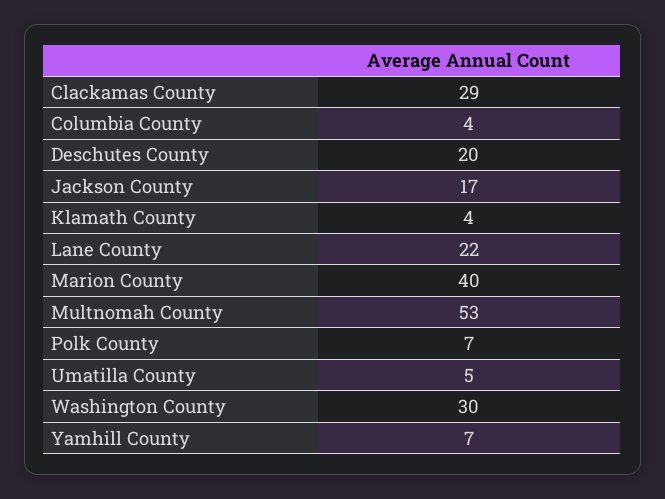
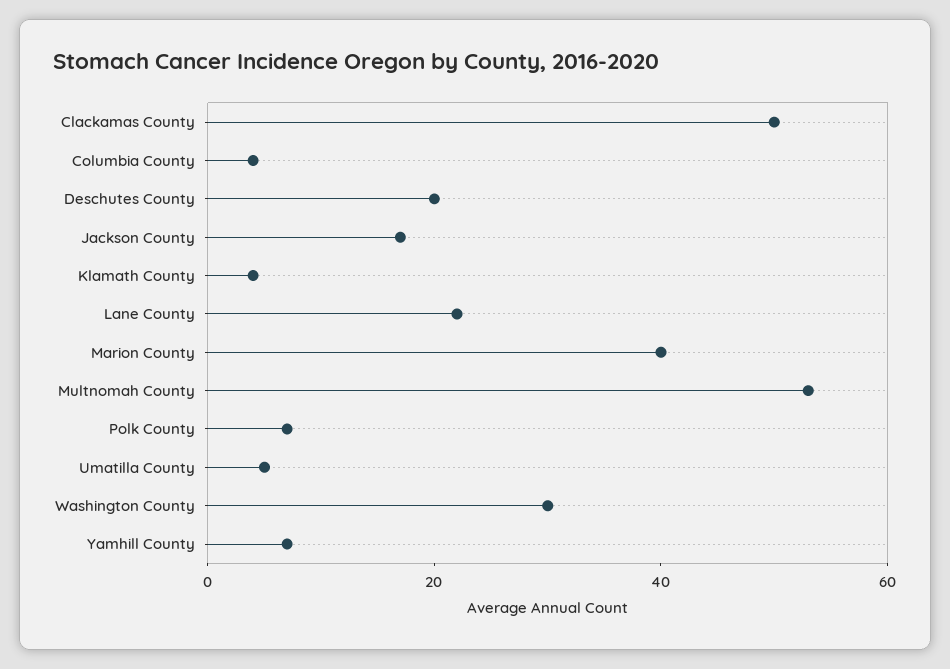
  {
-   "Clackamas County": 29,
+   "Clackamas County": 50,
    "Columbia County": 4,
    "Deschutes County": 20,
    "Jackson County": 17,
    "Klamath County": 4,
    "Lane County": 22,
    "Marion County": 40,
    "Multnomah County": 53,
    "Polk County": 7,
    "Umatilla County": 5,
    "Washington County": 30,
    "Yamhill County": 7
  }

